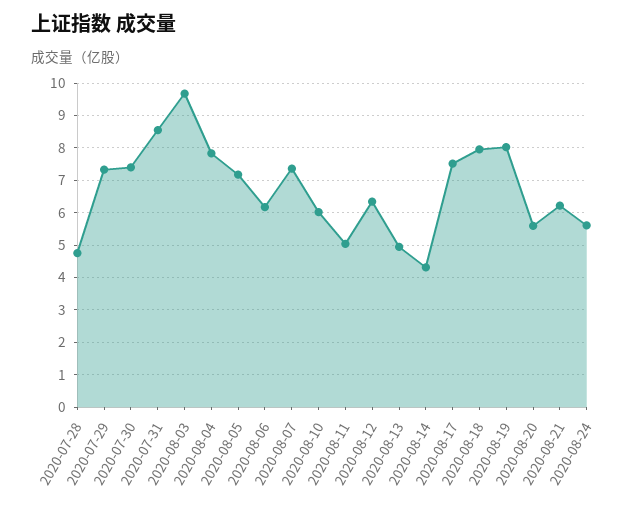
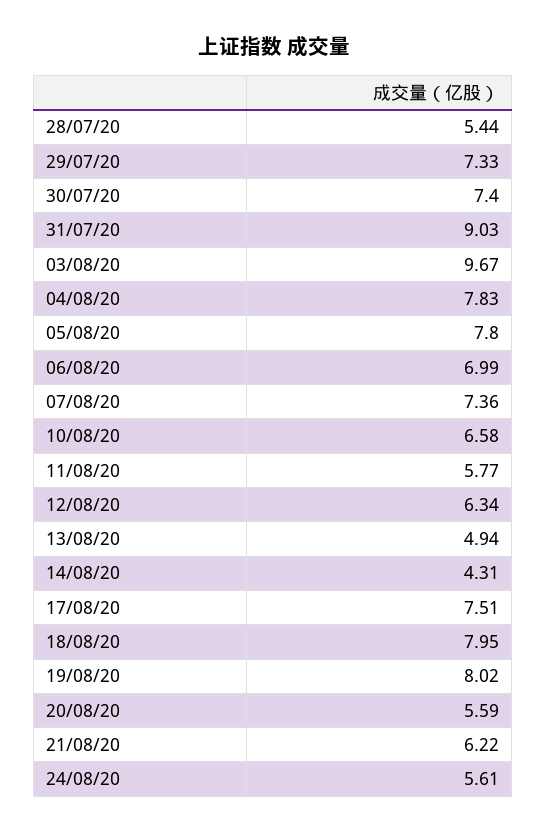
  {
-   "2020-07-28": 4.8,
+   "2020-07-28": 5.44,
    "2020-07-29": 7.33,
    "2020-07-30": 7.4,
-   "2020-07-31": 8.6,
+   "2020-07-31": 9.03,
    "2020-08-03": 9.67,
    "2020-08-04": 7.83,
-   "2020-08-05": 7.2,
+   "2020-08-05": 7.8,
-   "2020-08-06": 6.2,
+   "2020-08-06": 6.99,
    "2020-08-07": 7.36,
-   "2020-08-10": 6,
+   "2020-08-10": 6.58,
-   "2020-08-11": 5,
+   "2020-08-11": 5.77,
    "2020-08-12": 6.34,
    "2020-08-13": 4.94,
    "2020-08-14": 4.31,
    "2020-08-17": 7.51,
    "2020-08-18": 7.95,
    "2020-08-19": 8.02,
    "2020-08-20": 5.59,
    "2020-08-21": 6.22,
    "2020-08-24": 5.61
  }

